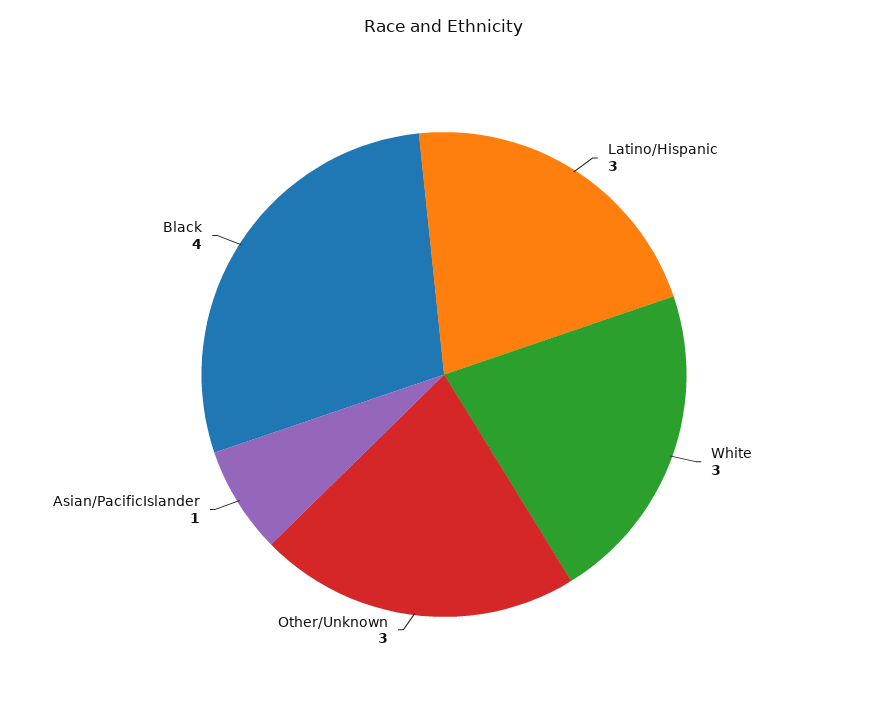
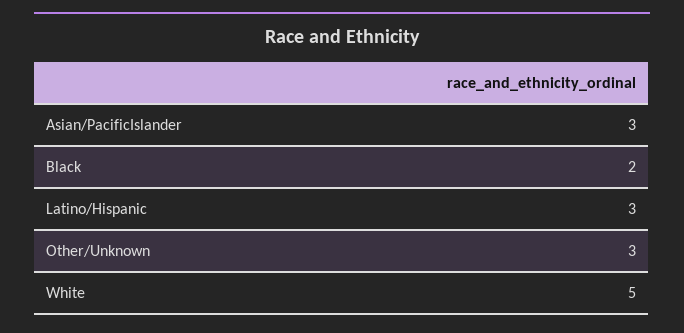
  {
    "Latino/Hispanic": 3,
-   "White": 3,
+   "White": 5,
    "Other/Unknown": 3,
-   "Asian/PacificIslander": 1,
+   "Asian/PacificIslander": 3,
-   "Black": 4
+   "Black": 2
  }

